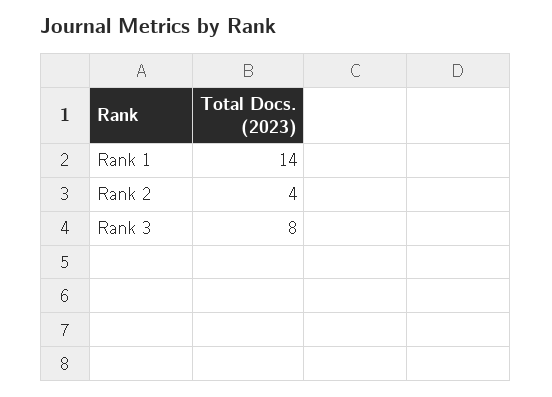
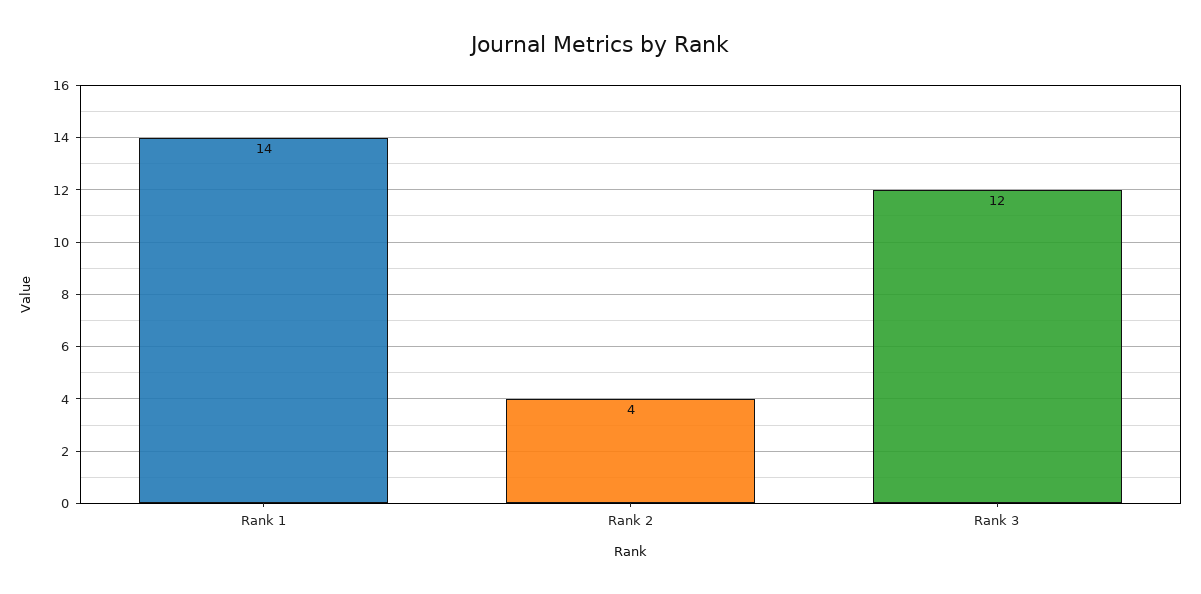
  {
    "Rank 1": 14,
    "Rank 2": 4,
-   "Rank 3": 8
+   "Rank 3": 12
  }

